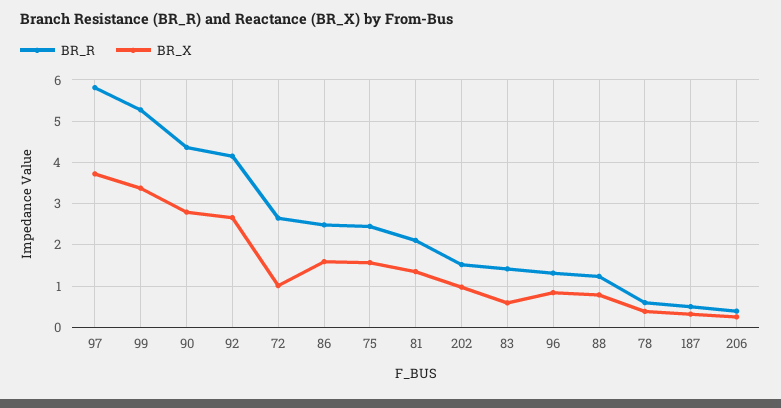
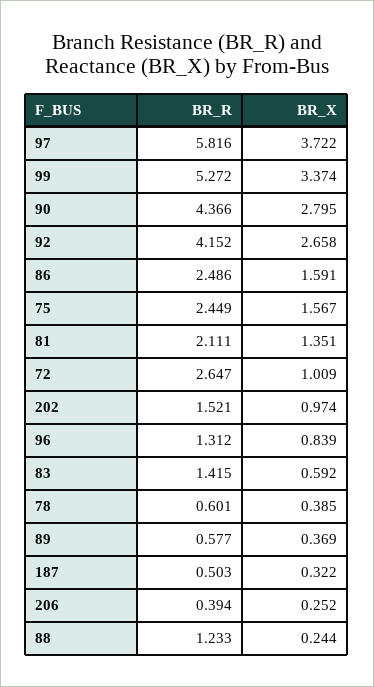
  {
    "BR_R": {
      "97": 5.816,
      "99": 5.272,
      "90": 4.366,
      "92": 4.152,
      "72": 2.647,
      "86": 2.486,
      "75": 2.449,
      "81": 2.111,
      "202": 1.521,
      "83": 1.415,
      "96": 1.312,
      "88": 1.233,
      "78": 0.601,
      "187": 0.503,
-     "206": 0.394
+     "206": 0.394,
+     "89": 0.577
    },
    "BR_X": {
      "97": 3.722,
      "99": 3.374,
      "90": 2.795,
      "92": 2.658,
      "72": 1.009,
      "86": 1.591,
      "75": 1.567,
      "81": 1.351,
      "202": 0.974,
      "83": 0.592,
      "96": 0.839,
-     "88": 0.8,
+     "88": 0.244,
      "78": 0.385,
      "187": 0.322,
-     "206": 0.252
+     "206": 0.252,
+     "89": 0.369
    }
  }

